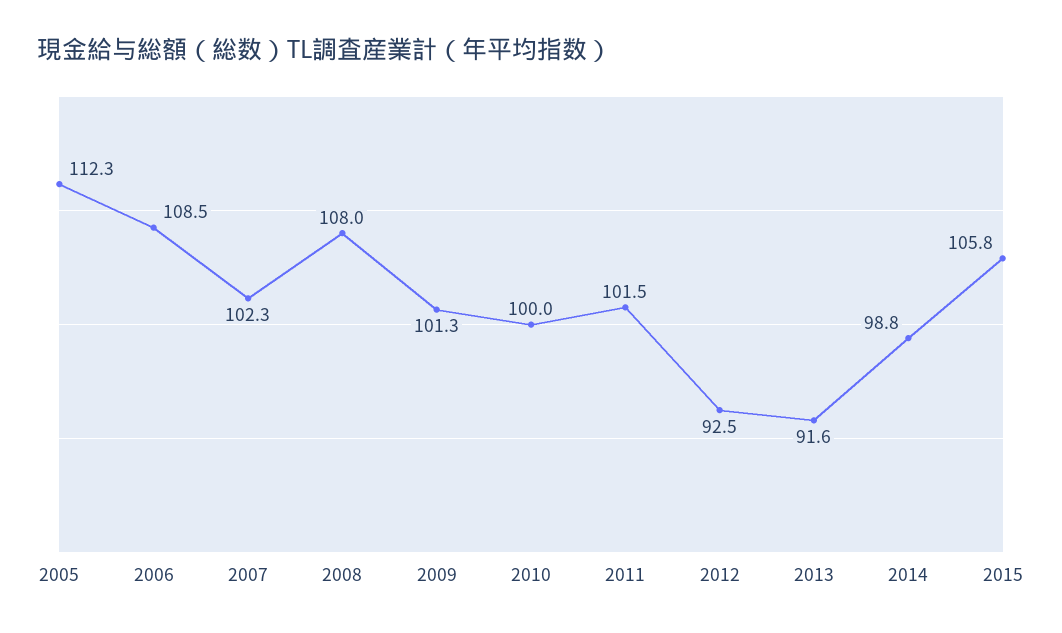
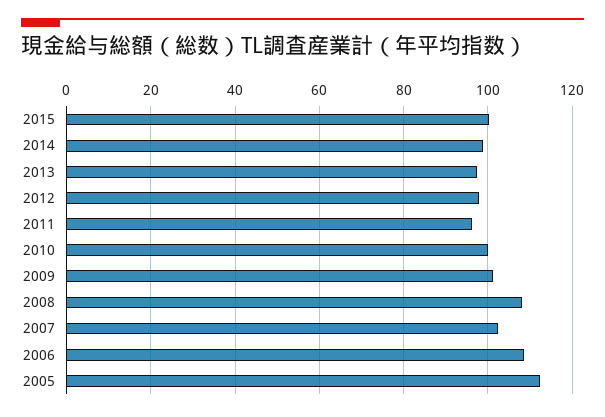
  {
    "2005": 112.3,
    "2006": 108.5,
    "2007": 102.3,
    "2008": 108,
    "2009": 101.3,
    "2010": 100,
-   "2011": 101.5,
+   "2011": 96,
-   "2012": 92.5,
+   "2012": 98,
-   "2013": 91.6,
+   "2013": 98,
    "2014": 98.8,
-   "2015": 105.8
+   "2015": 100
  }

